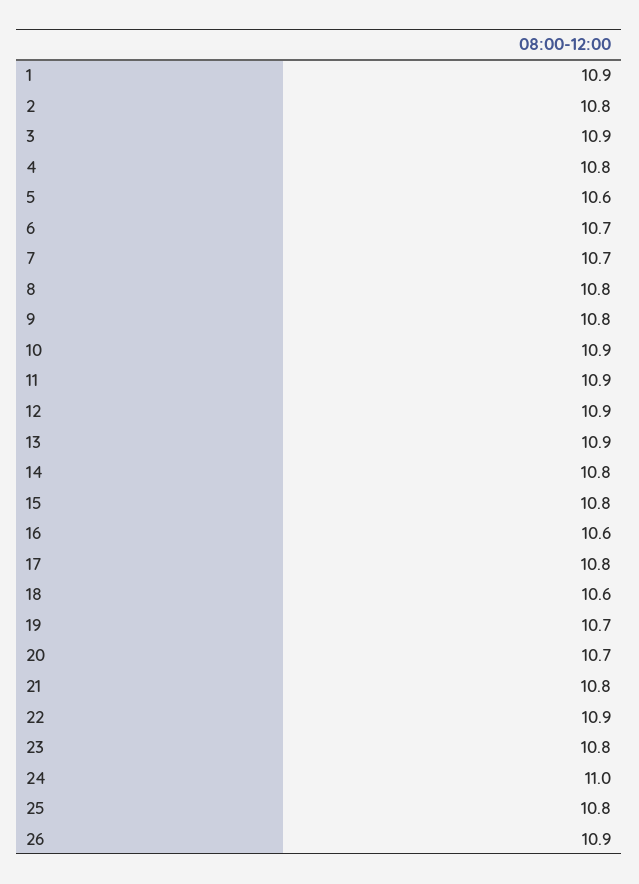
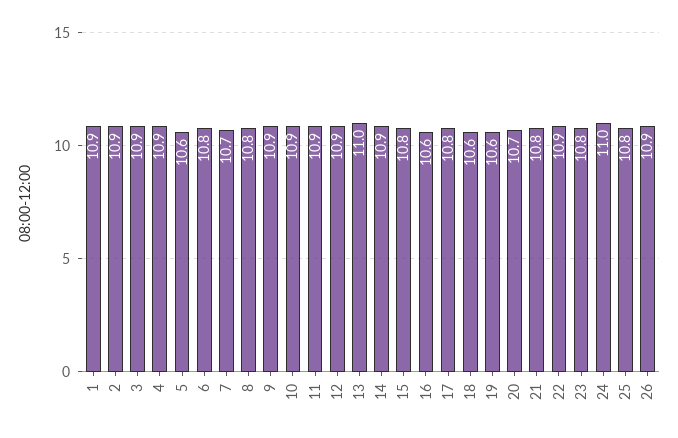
  {
    "1": 10.9,
-   "2": 10.8,
+   "2": 10.9,
    "3": 10.9,
-   "4": 10.8,
+   "4": 10.9,
    "5": 10.6,
-   "6": 10.7,
+   "6": 10.8,
    "7": 10.7,
    "8": 10.8,
-   "9": 10.8,
+   "9": 10.9,
    "10": 10.9,
    "11": 10.9,
    "12": 10.9,
-   "13": 10.9,
+   "13": 11,
-   "14": 10.8,
+   "14": 10.9,
    "15": 10.8,
    "16": 10.6,
    "17": 10.8,
    "18": 10.6,
-   "19": 10.7,
+   "19": 10.6,
    "20": 10.7,
    "21": 10.8,
    "22": 10.9,
    "23": 10.8,
    "24": 11,
    "25": 10.8,
    "26": 10.9
  }

